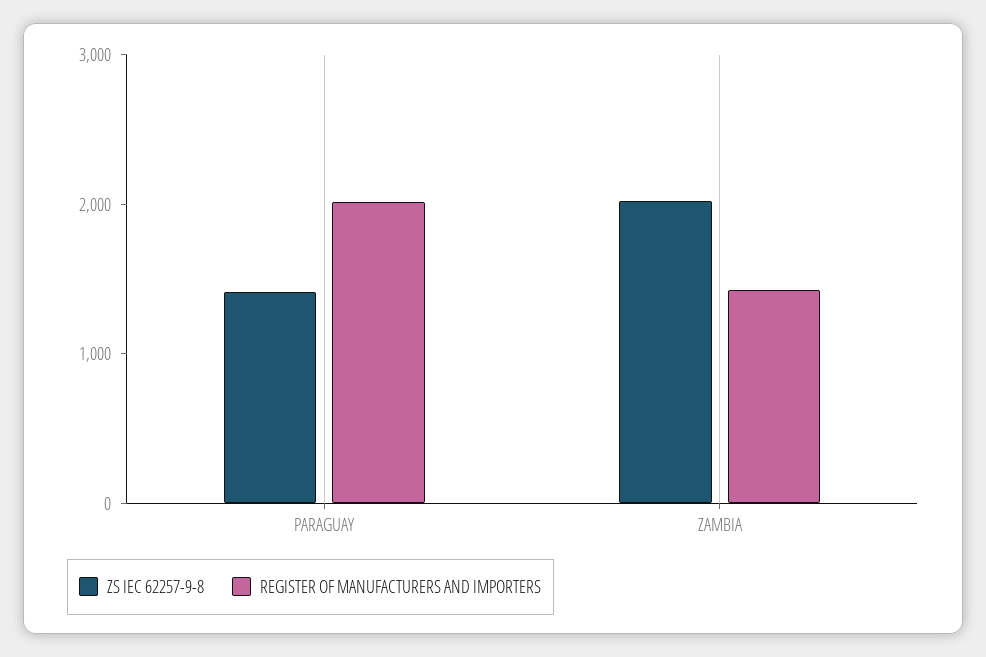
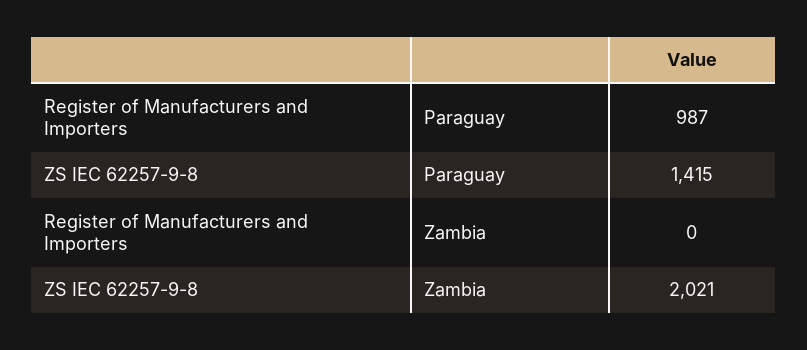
  {
    "ZS IEC 62257-9-8": {
      "PARAGUAY": 1415,
      "ZAMBIA": 2021
    },
    "REGISTER OF MANUFACTURERS AND IMPORTERS": {
-     "PARAGUAY": 2000,
+     "PARAGUAY": 987,
-     "ZAMBIA": 1400
+     "ZAMBIA": 0
    }
  }

